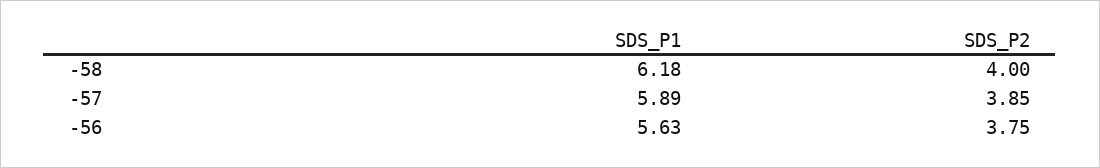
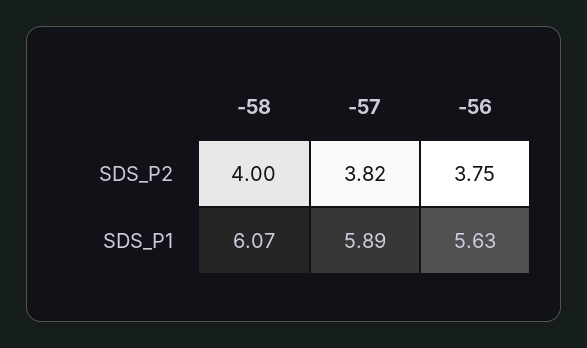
  {
    "SDS_P1": {
-     "-58": 6.18,
+     "-58": 6.07,
      "-57": 5.89,
      "-56": 5.63
    },
    "SDS_P2": {
      "-58": 4,
-     "-57": 3.85,
+     "-57": 3.82,
      "-56": 3.75
    }
  }

